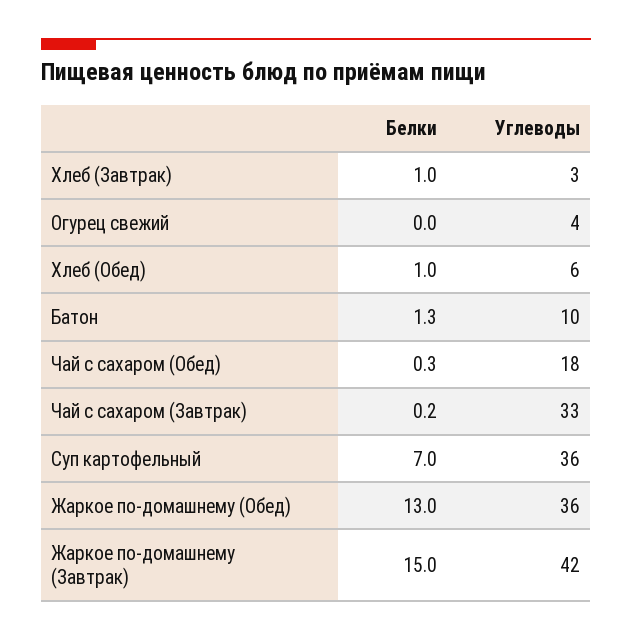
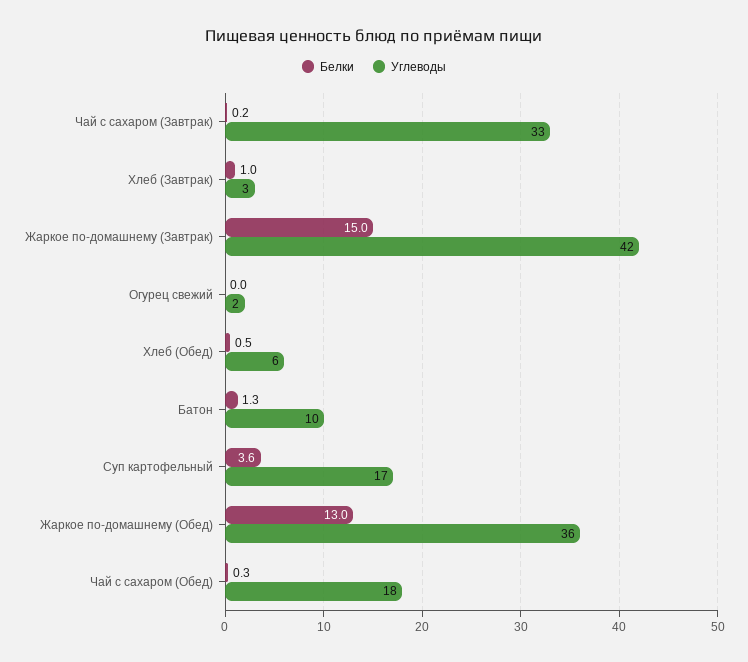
  {
    "Белки": {
      "Хлеб (Завтрак)": 1,
      "Огурец свежий": 0,
-     "Хлеб (Обед)": 1,
+     "Хлеб (Обед)": 0.5,
      "Батон": 1.3,
      "Чай с сахаром (Обед)": 0.3,
      "Чай с сахаром (Завтрак)": 0.2,
-     "Суп картофельный": 7,
+     "Суп картофельный": 3.6,
      "Жаркое по-домашнему (Обед)": 13,
      "Жаркое по-домашнему (Завтрак)": 15
    },
    "Углеводы": {
      "Хлеб (Завтрак)": 3,
-     "Огурец свежий": 4,
+     "Огурец свежий": 2,
      "Хлеб (Обед)": 6,
      "Батон": 10,
      "Чай с сахаром (Обед)": 18,
      "Чай с сахаром (Завтрак)": 33,
-     "Суп картофельный": 36,
+     "Суп картофельный": 17,
      "Жаркое по-домашнему (Обед)": 36,
      "Жаркое по-домашнему (Завтрак)": 42
    }
  }

